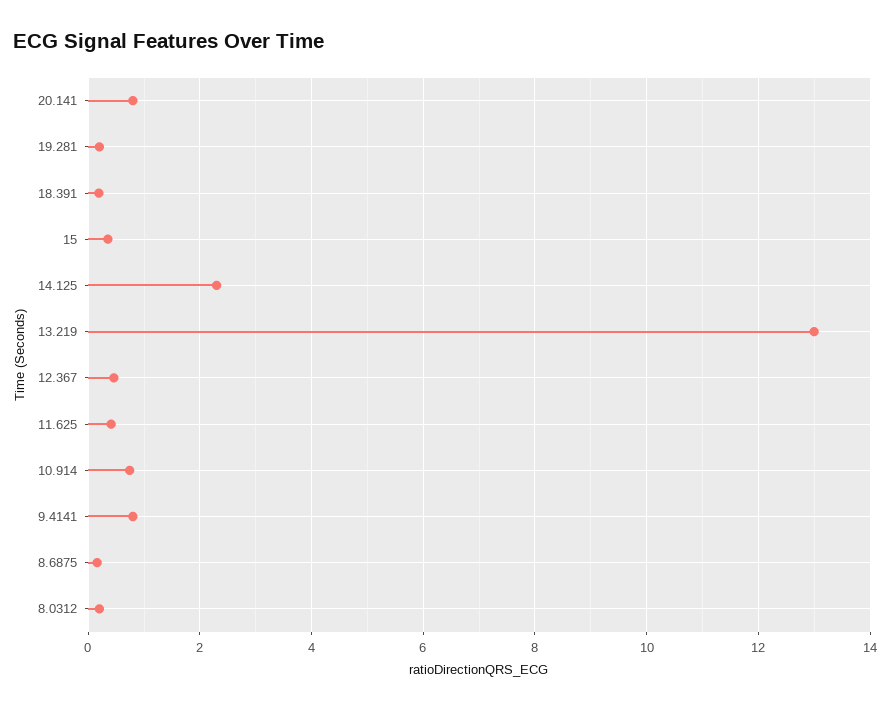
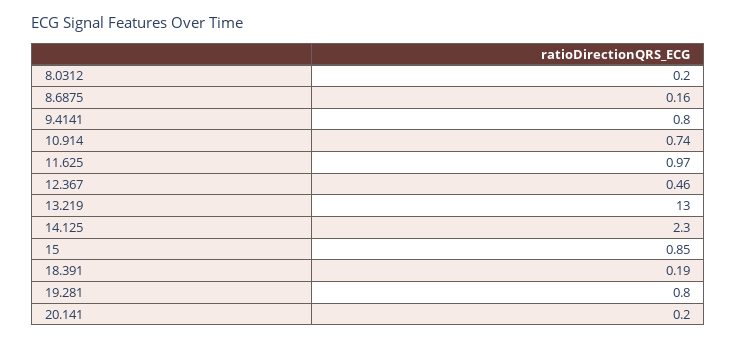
  {
-   "20.141": 0.8,
+   "20.141": 0.2,
-   "19.281": 0.2,
+   "19.281": 0.8,
    "18.391": 0.19,
-   "15": 0.4,
+   "15": 0.85,
    "14.125": 2.3,
    "13.219": 13,
    "12.367": 0.46,
-   "11.625": 0.4,
+   "11.625": 0.97,
    "10.914": 0.74,
    "9.4141": 0.8,
    "8.6875": 0.16,
    "8.0312": 0.2
  }

